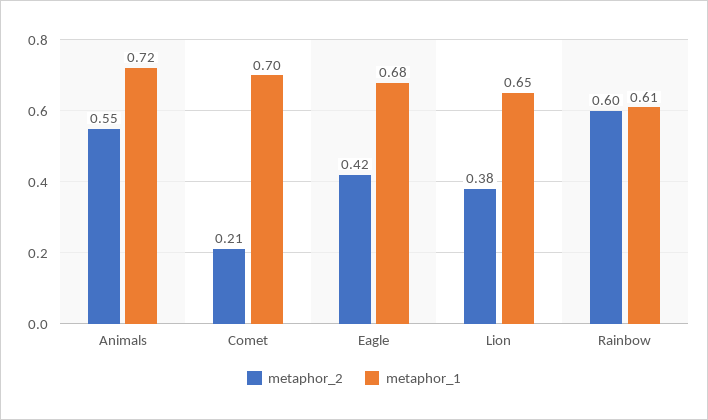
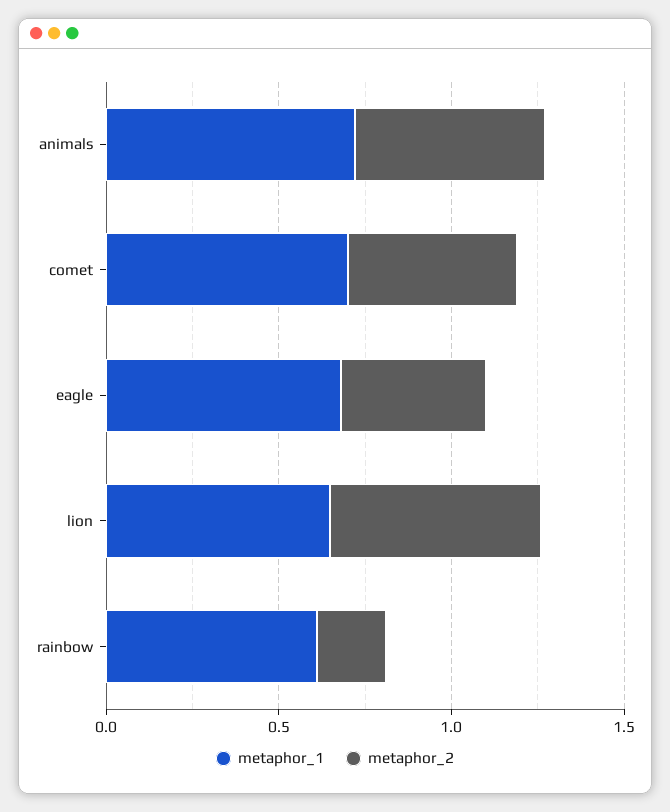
  {
    "metaphor_2": {
      "Animals": 0.55,
-     "Comet": 0.21,
+     "Comet": 0.5,
      "Eagle": 0.42,
-     "Lion": 0.38,
+     "Lion": 0.6,
-     "Rainbow": 0.6
+     "Rainbow": 0.2
    },
    "metaphor_1": {
      "Animals": 0.72,
      "Comet": 0.7,
      "Eagle": 0.68,
      "Lion": 0.65,
      "Rainbow": 0.61
    }
  }

